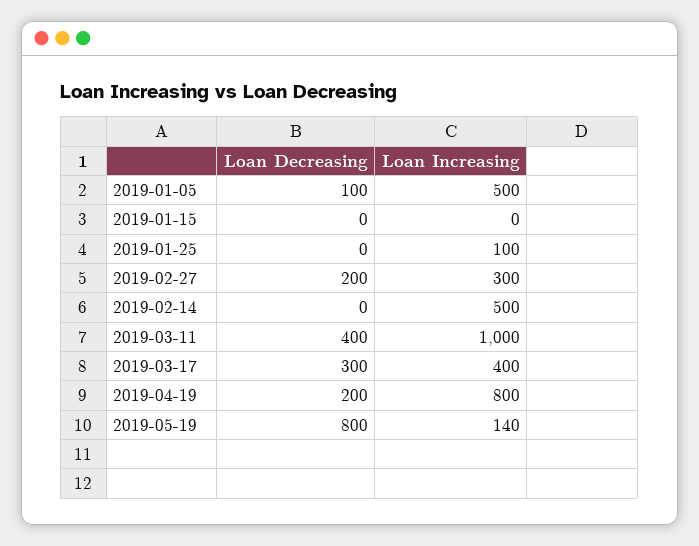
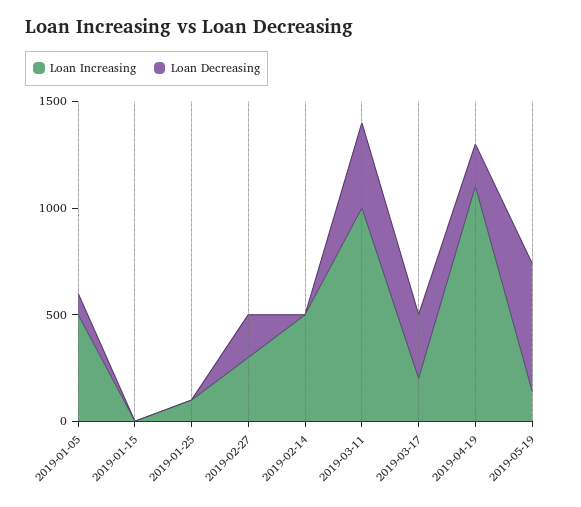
  {
    "Loan Decreasing": {
      "2019-01-05": 100,
      "2019-01-15": 0,
      "2019-01-25": 0,
      "2019-02-27": 200,
      "2019-02-14": 0,
      "2019-03-11": 400,
      "2019-03-17": 300,
      "2019-04-19": 200,
-     "2019-05-19": 800
+     "2019-05-19": 600
    },
    "Loan Increasing": {
      "2019-01-05": 500,
      "2019-01-15": 0,
      "2019-01-25": 100,
      "2019-02-27": 300,
      "2019-02-14": 500,
      "2019-03-11": 1000,
-     "2019-03-17": 400,
+     "2019-03-17": 200,
-     "2019-04-19": 800,
+     "2019-04-19": 1100,
      "2019-05-19": 140
    }
  }

